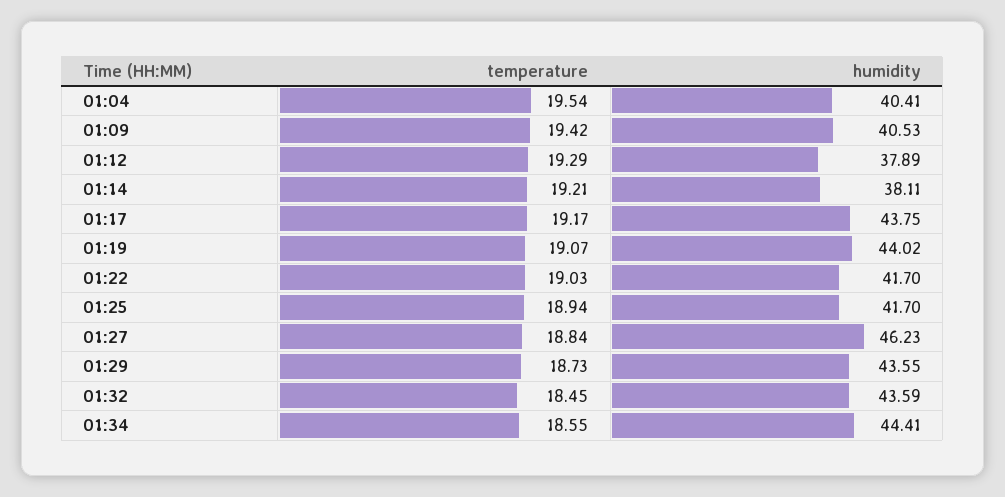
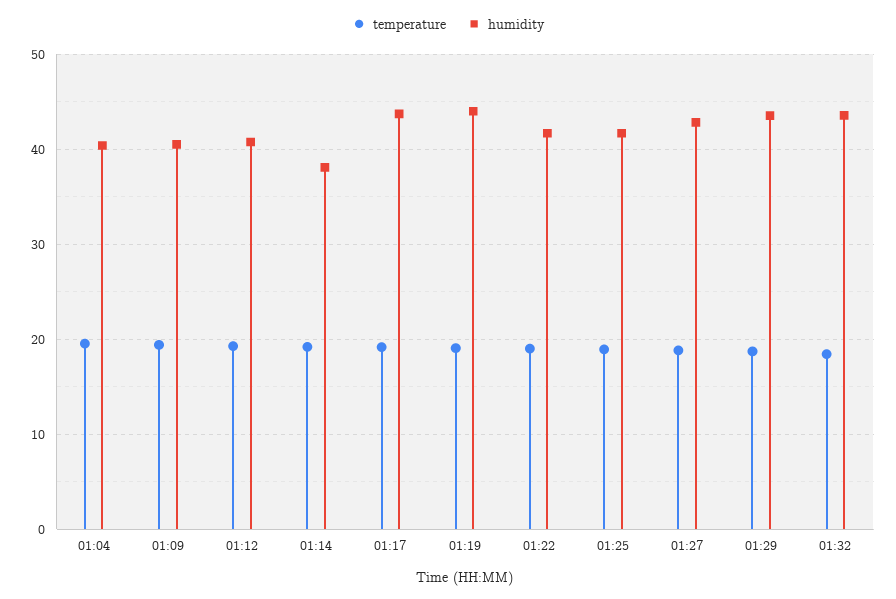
  {
    "temperature": {
      "01:04": 19.54,
      "01:09": 19.42,
      "01:12": 19.29,
      "01:14": 19.21,
      "01:17": 19.17,
      "01:19": 19.07,
      "01:22": 19.03,
      "01:25": 18.94,
      "01:27": 18.84,
      "01:29": 18.73,
-     "01:32": 18.45,
+     "01:32": 18.45
-     "01:34": 18.55
    },
    "humidity": {
      "01:04": 40.41,
      "01:09": 40.53,
-     "01:12": 37.89,
+     "01:12": 41,
      "01:14": 38.11,
      "01:17": 43.75,
      "01:19": 44.02,
      "01:22": 41.7,
      "01:25": 41.7,
-     "01:27": 46.23,
+     "01:27": 43,
      "01:29": 43.55,
-     "01:32": 43.59,
+     "01:32": 43.59
-     "01:34": 44.41
    }
  }

